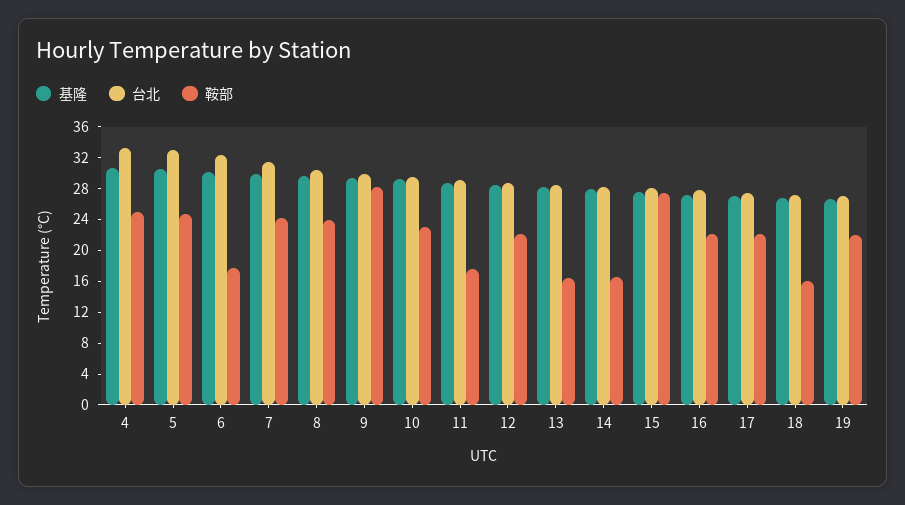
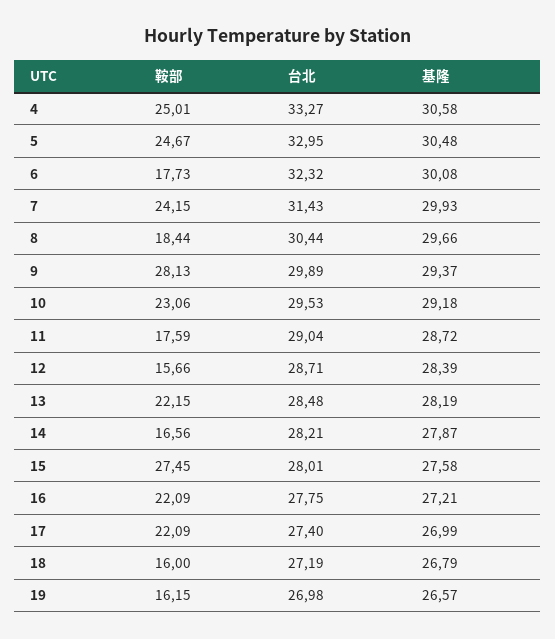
  {
    "基隆": {
      "4": 30.58,
      "5": 30.48,
      "6": 30.08,
      "7": 29.93,
      "8": 29.66,
      "9": 29.37,
      "10": 29.18,
      "11": 28.72,
      "12": 28.39,
      "13": 28.19,
      "14": 27.87,
      "15": 27.58,
      "16": 27.21,
      "17": 26.99,
      "18": 26.79,
      "19": 26.57
    },
    "台北": {
      "4": 33.27,
      "5": 32.95,
      "6": 32.32,
      "7": 31.43,
      "8": 30.44,
      "9": 29.89,
      "10": 29.53,
      "11": 29.04,
      "12": 28.71,
      "13": 28.48,
      "14": 28.21,
      "15": 28.01,
      "16": 27.75,
      "17": 27.4,
      "18": 27.19,
      "19": 26.98
    },
    "鞍部": {
      "4": 25.01,
      "5": 24.67,
      "6": 17.73,
      "7": 24.15,
-     "8": 24,
+     "8": 18.44,
      "9": 28.13,
      "10": 23.06,
      "11": 17.59,
-     "12": 22,
+     "12": 15.66,
-     "13": 16,
+     "13": 22.15,
      "14": 16.56,
      "15": 27.45,
      "16": 22.09,
      "17": 22.09,
      "18": 16,
-     "19": 22
+     "19": 16.15
    }
  }

